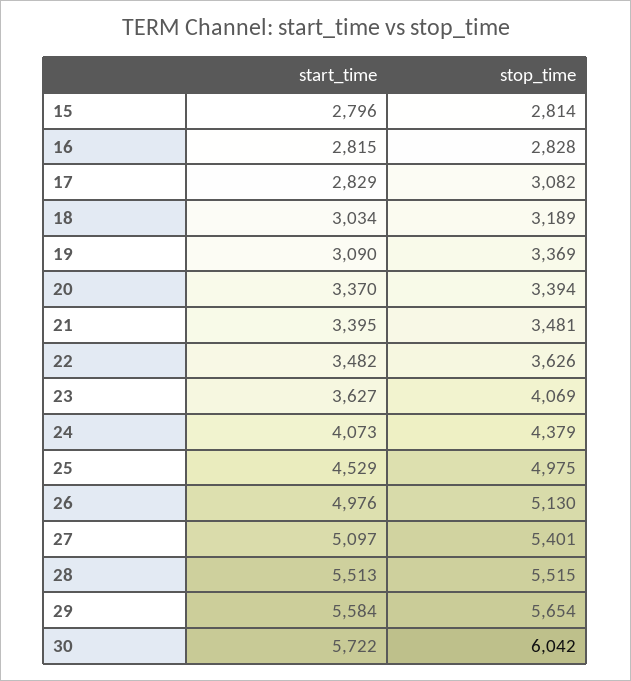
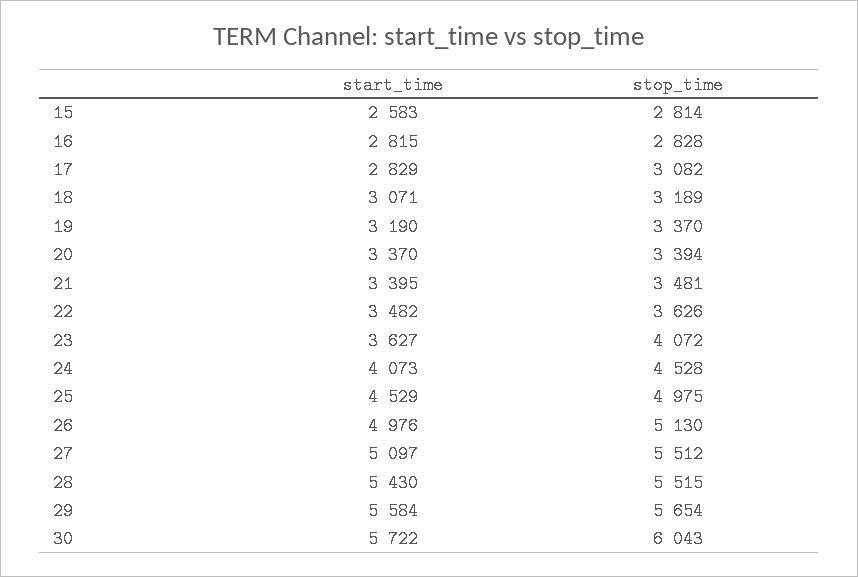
  {
    "start_time": {
-     "15": 2796,
+     "15": 2583,
      "16": 2815,
      "17": 2829,
-     "18": 3034,
+     "18": 3071,
-     "19": 3090,
+     "19": 3190,
      "20": 3370,
      "21": 3395,
      "22": 3482,
      "23": 3627,
      "24": 4073,
      "25": 4529,
      "26": 4976,
      "27": 5097,
-     "28": 5513,
+     "28": 5430,
      "29": 5584,
      "30": 5722
    },
    "stop_time": {
      "15": 2814,
      "16": 2828,
      "17": 3082,
      "18": 3189,
-     "19": 3369,
+     "19": 3370,
      "20": 3394,
      "21": 3481,
      "22": 3626,
-     "23": 4069,
+     "23": 4072,
-     "24": 4379,
+     "24": 4528,
      "25": 4975,
      "26": 5130,
-     "27": 5401,
+     "27": 5512,
      "28": 5515,
      "29": 5654,
-     "30": 6042
+     "30": 6043
    }
  }

